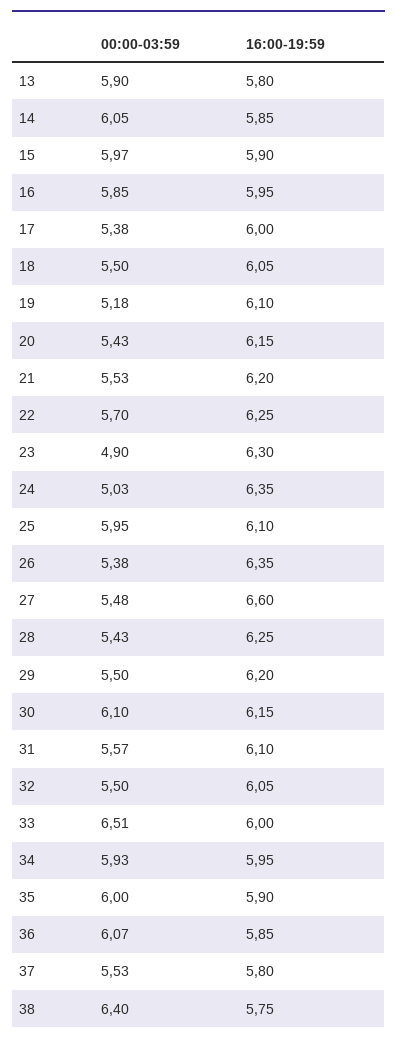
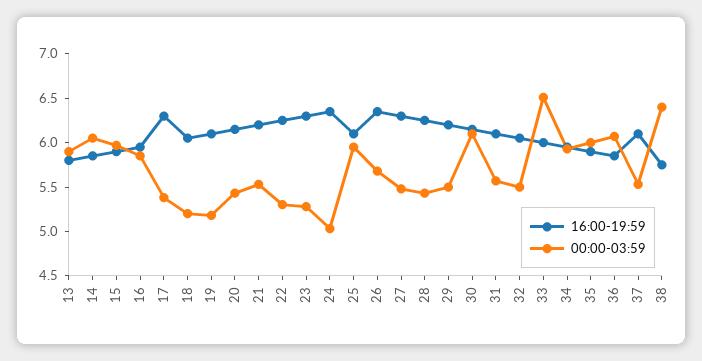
  {
    "00:00-03:59": {
      "13": 5.9,
      "14": 6.05,
      "15": 5.97,
      "16": 5.85,
      "17": 5.38,
-     "18": 5.5,
+     "18": 5.2,
      "19": 5.18,
      "20": 5.43,
      "21": 5.53,
-     "22": 5.7,
+     "22": 5.3,
-     "23": 4.9,
+     "23": 5.3,
      "24": 5.03,
      "25": 5.95,
-     "26": 5.38,
+     "26": 5.7,
      "27": 5.48,
      "28": 5.43,
      "29": 5.5,
      "30": 6.1,
      "31": 5.57,
      "32": 5.5,
      "33": 6.51,
      "34": 5.93,
      "35": 6,
      "36": 6.07,
      "37": 5.53,
      "38": 6.4
    },
    "16:00-19:59": {
      "13": 5.8,
      "14": 5.85,
      "15": 5.9,
      "16": 5.95,
-     "17": 6,
+     "17": 6.3,
      "18": 6.05,
      "19": 6.1,
      "20": 6.15,
      "21": 6.2,
      "22": 6.25,
      "23": 6.3,
      "24": 6.35,
      "25": 6.1,
      "26": 6.35,
-     "27": 6.6,
+     "27": 6.3,
      "28": 6.25,
      "29": 6.2,
      "30": 6.15,
      "31": 6.1,
      "32": 6.05,
      "33": 6,
      "34": 5.95,
      "35": 5.9,
      "36": 5.85,
-     "37": 5.8,
+     "37": 6.1,
      "38": 5.75
    }
  }

